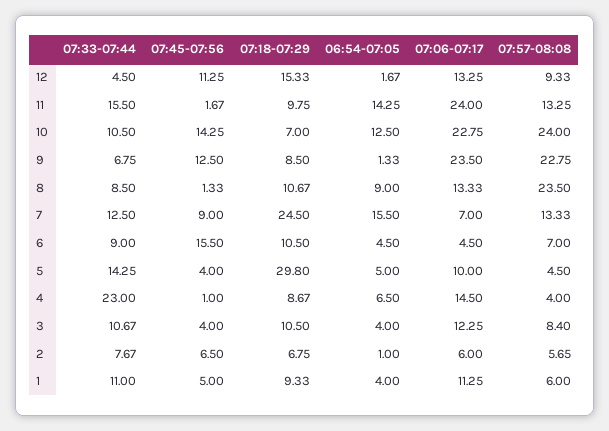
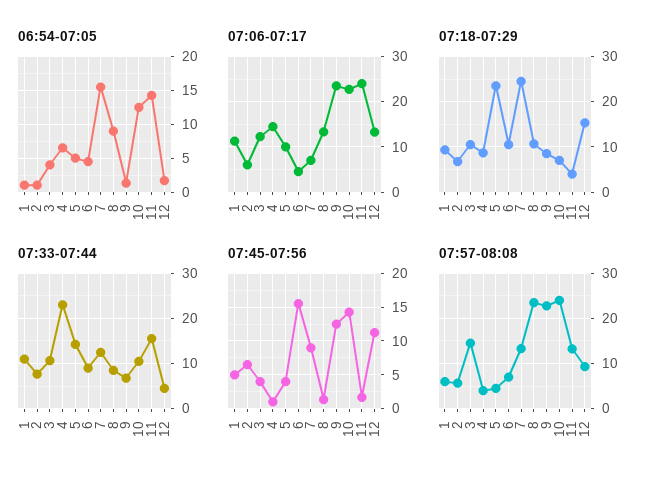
  {
    "07:33-07:44": {
      "12": 4.5,
      "11": 15.5,
      "10": 10.5,
      "9": 6.75,
      "8": 8.5,
      "7": 12.5,
      "6": 9,
      "5": 14.25,
      "4": 23,
      "3": 10.67,
      "2": 7.67,
      "1": 11
    },
    "07:45-07:56": {
      "12": 11.25,
      "11": 1.67,
      "10": 14.25,
      "9": 12.5,
      "8": 1.33,
      "7": 9,
      "6": 15.5,
      "5": 4,
      "4": 1,
      "3": 4,
      "2": 6.5,
      "1": 5
    },
    "07:18-07:29": {
      "12": 15.33,
-     "11": 9.75,
+     "11": 4,
      "10": 7,
      "9": 8.5,
      "8": 10.67,
      "7": 24.5,
      "6": 10.5,
-     "5": 29.8,
+     "5": 24,
      "4": 8.67,
      "3": 10.5,
      "2": 6.75,
      "1": 9.33
    },
    "06:54-07:05": {
      "12": 1.67,
      "11": 14.25,
      "10": 12.5,
      "9": 1.33,
      "8": 9,
      "7": 15.5,
      "6": 4.5,
      "5": 5,
      "4": 6.5,
      "3": 4,
      "2": 1,
-     "1": 4
+     "1": 1
    },
    "07:06-07:17": {
      "12": 13.25,
      "11": 24,
      "10": 22.75,
      "9": 23.5,
      "8": 13.33,
      "7": 7,
      "6": 4.5,
      "5": 10,
      "4": 14.5,
      "3": 12.25,
      "2": 6,
      "1": 11.25
    },
    "07:57-08:08": {
      "12": 9.33,
      "11": 13.25,
      "10": 24,
      "9": 22.75,
      "8": 23.5,
      "7": 13.33,
      "6": 7,
      "5": 4.5,
      "4": 4,
-     "3": 8.4,
+     "3": 14,
      "2": 5.65,
      "1": 6
    }
  }

